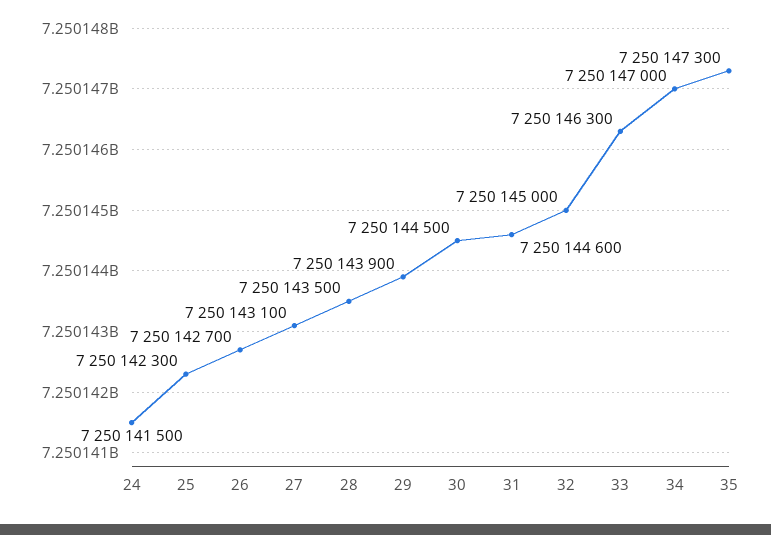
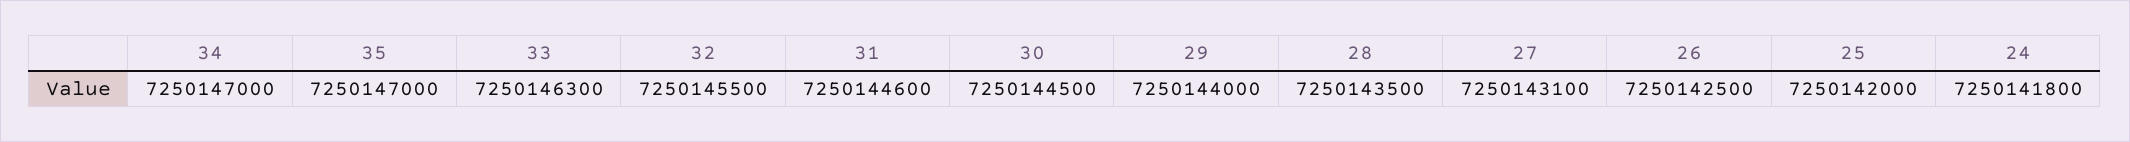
  {
-   "24": 7250141500,
+   "24": 7250141800,
-   "25": 7250142300,
+   "25": 7250142000,
-   "26": 7250142700,
+   "26": 7250142500,
    "27": 7250143100,
    "28": 7250143500,
-   "29": 7250143900,
+   "29": 7250144000,
    "30": 7250144500,
    "31": 7250144600,
-   "32": 7250145000,
+   "32": 7250145500,
    "33": 7250146300,
    "34": 7250147000,
-   "35": 7250147300
+   "35": 7250147000
  }

